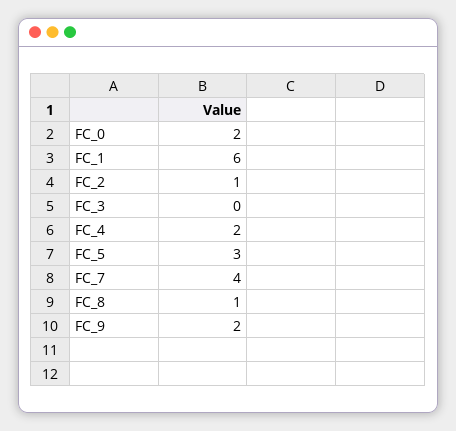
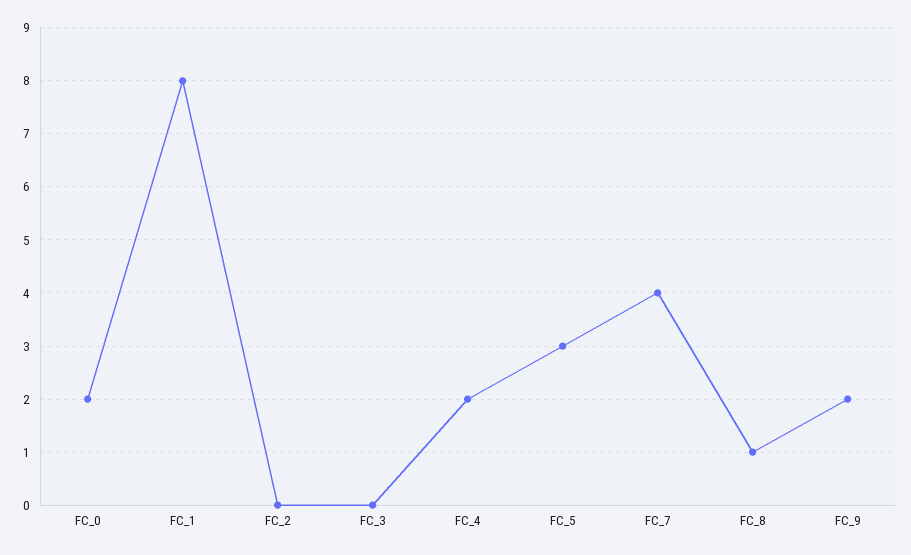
  {
    "FC_0": 2,
-   "FC_1": 6,
+   "FC_1": 8,
-   "FC_2": 1,
+   "FC_2": 0,
    "FC_3": 0,
    "FC_4": 2,
    "FC_5": 3,
    "FC_7": 4,
    "FC_8": 1,
    "FC_9": 2
  }

